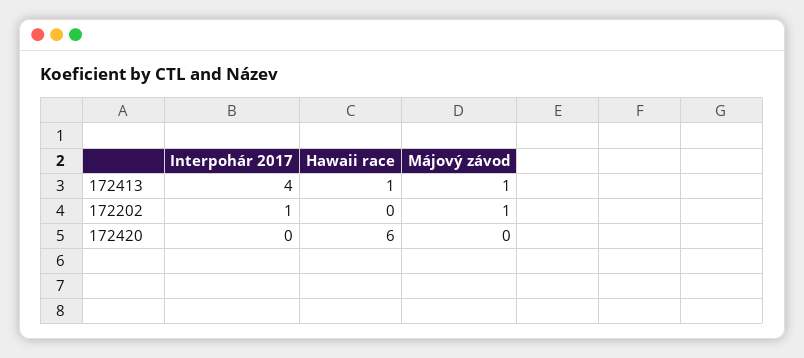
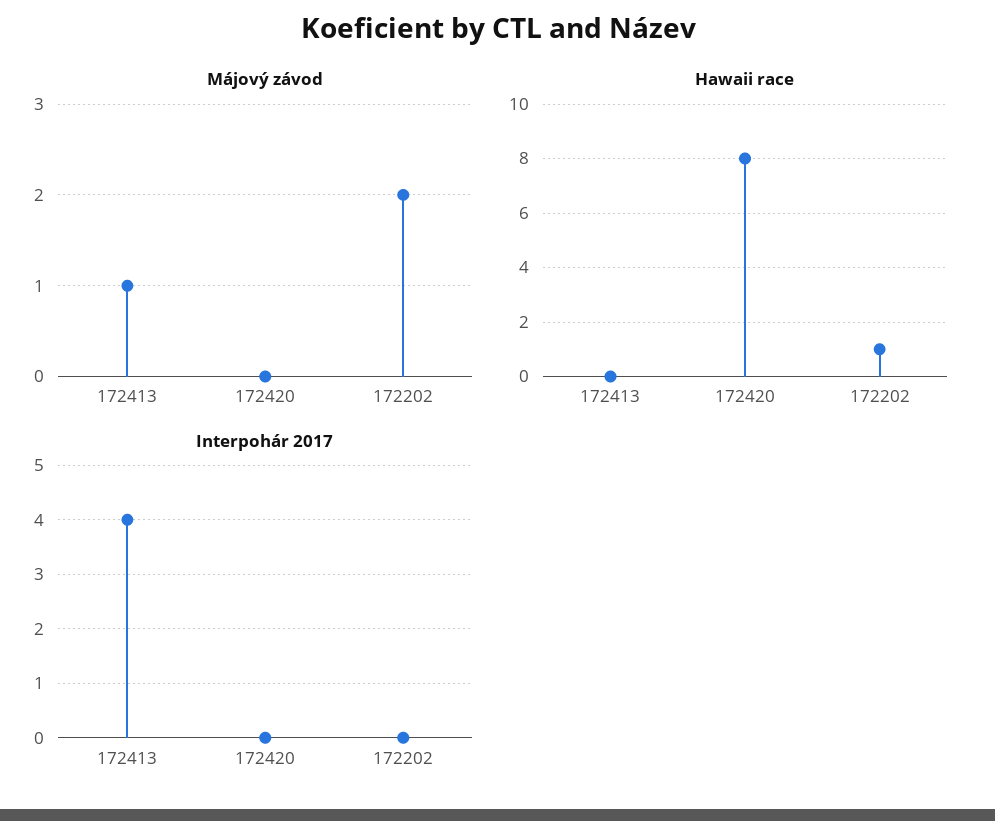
  {
    "Interpohár 2017": {
      "172413": 4,
-     "172202": 1,
+     "172202": 0,
      "172420": 0
    },
    "Hawaii race": {
-     "172413": 1,
+     "172413": 0,
-     "172202": 0,
+     "172202": 1,
-     "172420": 6
+     "172420": 8
    },
    "Májový závod": {
      "172413": 1,
-     "172202": 1,
+     "172202": 2,
      "172420": 0
    }
  }

